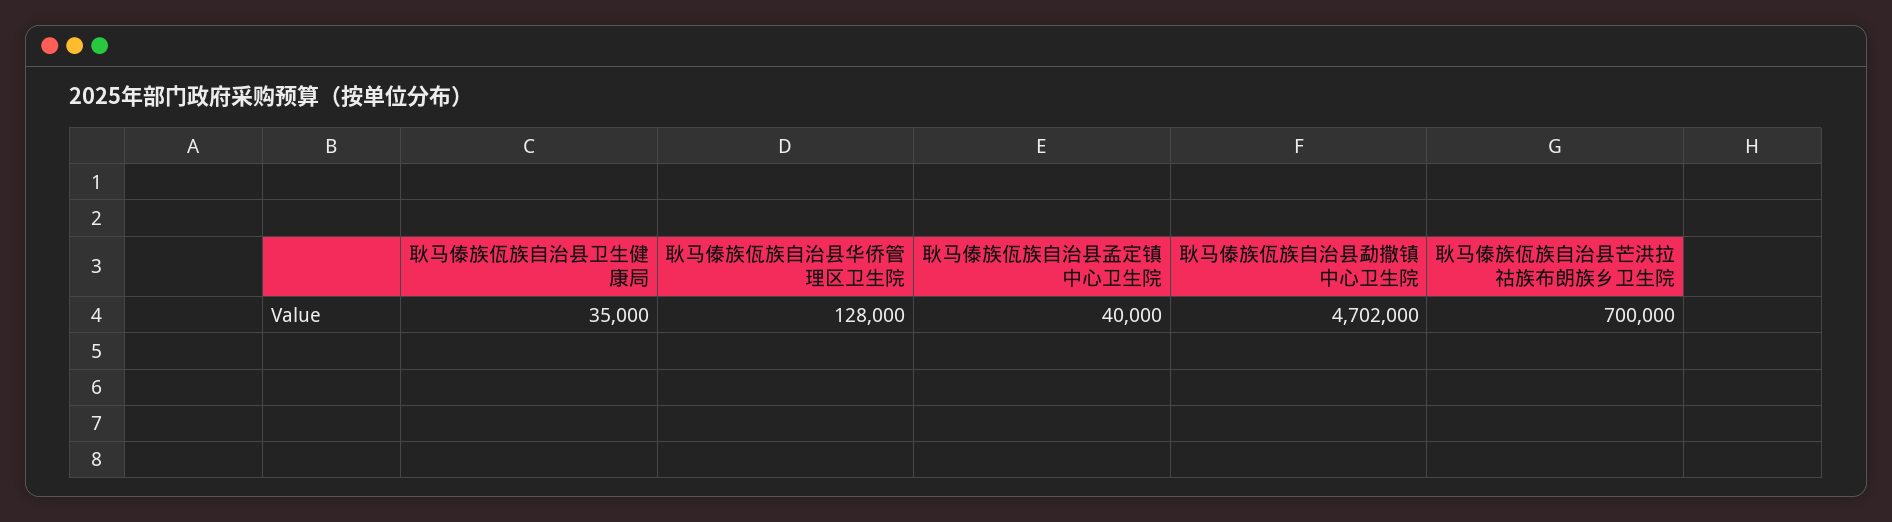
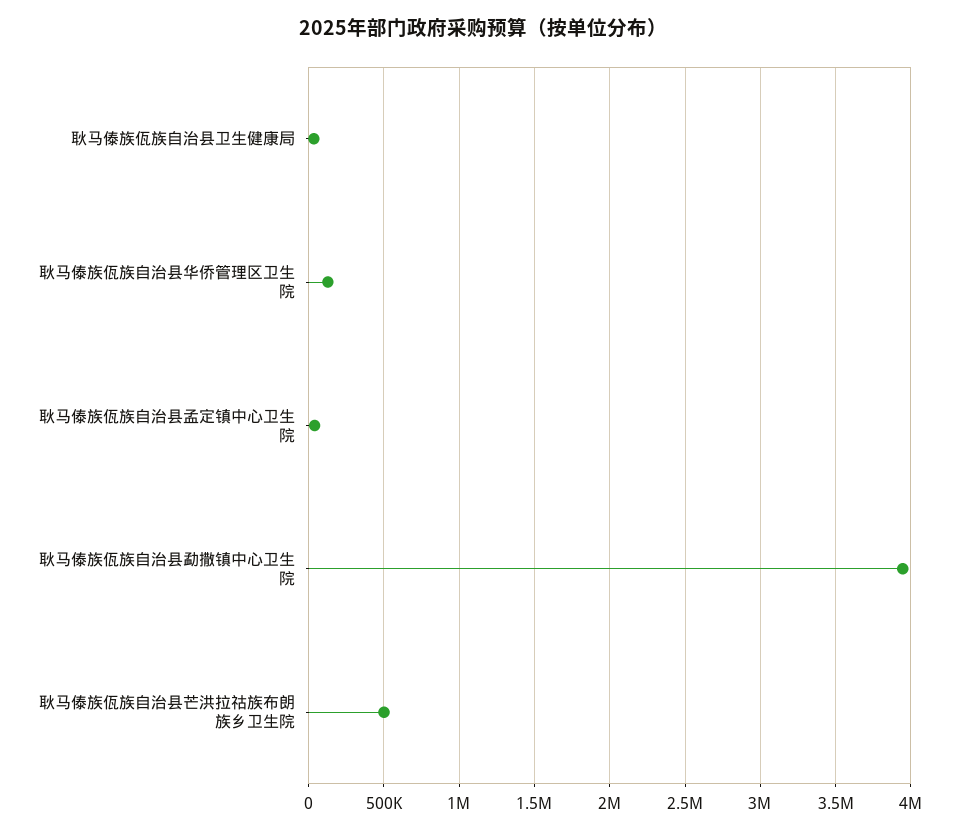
  {
    "耿马傣族佤族自治县卫生健康局": 35000,
    "耿马傣族佤族自治县华侨管理区卫生院": 128000,
    "耿马傣族佤族自治县孟定镇中心卫生院": 40000,
-   "耿马傣族佤族自治县勐撒镇中心卫生院": 4702000,
+   "耿马傣族佤族自治县勐撒镇中心卫生院": 3950000,
-   "耿马傣族佤族自治县芒洪拉祜族布朗族乡卫生院": 700000
+   "耿马傣族佤族自治县芒洪拉祜族布朗族乡卫生院": 500000
  }

